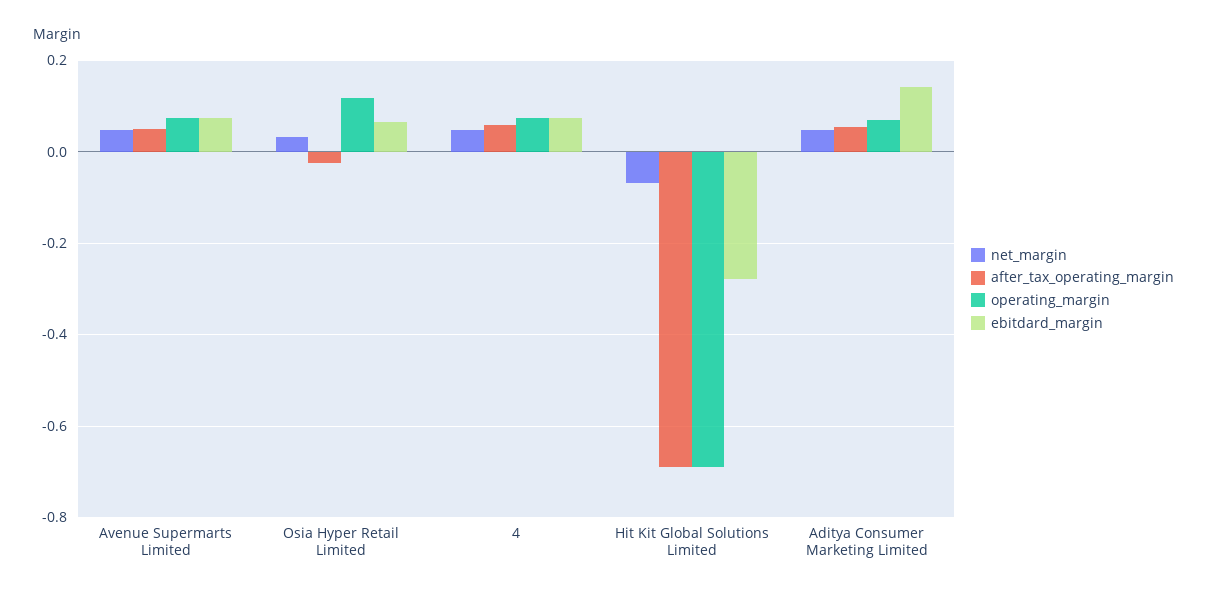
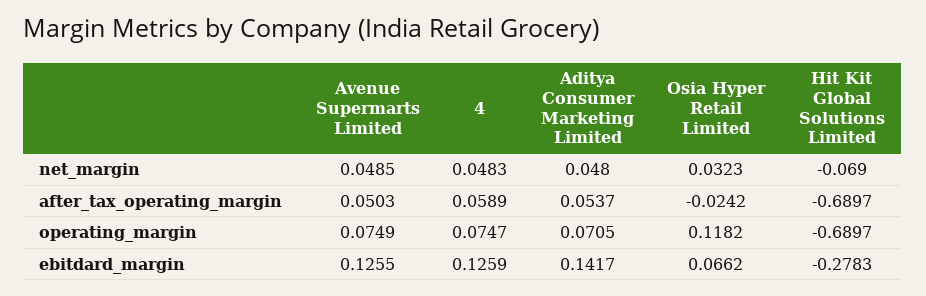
  {
    "net_margin": {
      "Avenue Supermarts Limited": 0.0485,
      "Osia Hyper Retail Limited": 0.0323,
      "4": 0.0483,
      "Hit Kit Global Solutions Limited": -0.069,
      "Aditya Consumer Marketing Limited": 0.048
    },
    "after_tax_operating_margin": {
      "Avenue Supermarts Limited": 0.0503,
      "Osia Hyper Retail Limited": -0.0242,
      "4": 0.0589,
      "Hit Kit Global Solutions Limited": -0.6897,
      "Aditya Consumer Marketing Limited": 0.0537
    },
    "operating_margin": {
      "Avenue Supermarts Limited": 0.0749,
      "Osia Hyper Retail Limited": 0.1182,
      "4": 0.0747,
      "Hit Kit Global Solutions Limited": -0.6897,
      "Aditya Consumer Marketing Limited": 0.0705
    },
    "ebitdard_margin": {
-     "Avenue Supermarts Limited": 0.08,
+     "Avenue Supermarts Limited": 0.1255,
      "Osia Hyper Retail Limited": 0.0662,
-     "4": 0.08,
+     "4": 0.1259,
      "Hit Kit Global Solutions Limited": -0.2783,
      "Aditya Consumer Marketing Limited": 0.1417
    }
  }

